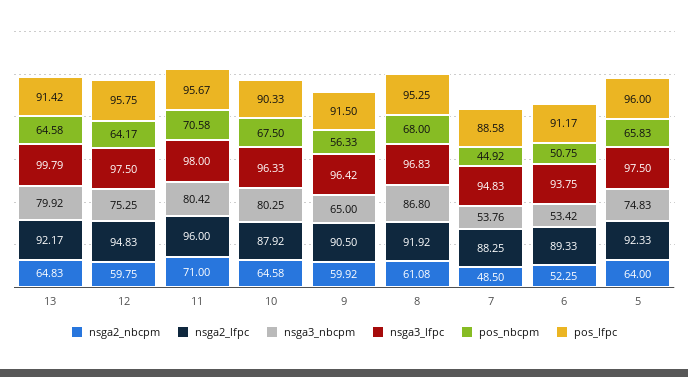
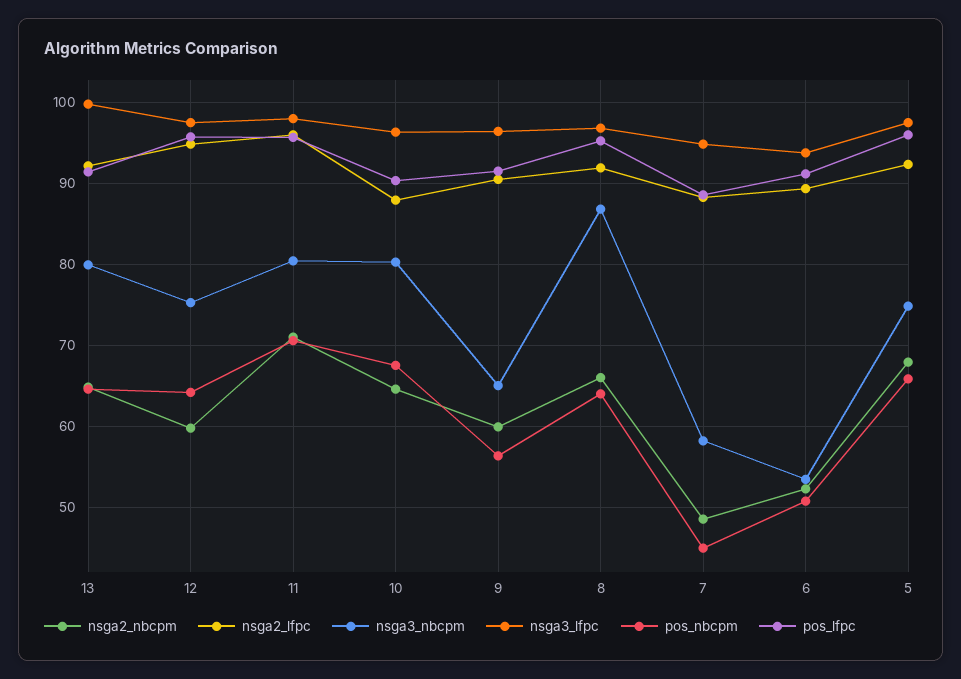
  {
    "nsga2_nbcpm": {
      "13": 64.83,
      "12": 59.75,
      "11": 71,
      "10": 64.58,
      "9": 59.92,
-     "8": 61.08,
+     "8": 66,
      "7": 48.5,
      "6": 52.25,
-     "5": 64
+     "5": 68
    },
    "nsga2_lfpc": {
      "13": 92.17,
      "12": 94.83,
      "11": 96,
      "10": 87.92,
      "9": 90.5,
      "8": 91.92,
      "7": 88.25,
      "6": 89.33,
      "5": 92.33
    },
    "nsga3_nbcpm": {
      "13": 79.92,
      "12": 75.25,
      "11": 80.42,
      "10": 80.25,
      "9": 65,
      "8": 86.8,
-     "7": 53.76,
+     "7": 58,
      "6": 53.42,
      "5": 74.83
    },
    "nsga3_lfpc": {
      "13": 99.79,
      "12": 97.5,
      "11": 98,
      "10": 96.33,
      "9": 96.42,
      "8": 96.83,
      "7": 94.83,
      "6": 93.75,
      "5": 97.5
    },
    "pos_nbcpm": {
      "13": 64.58,
      "12": 64.17,
      "11": 70.58,
      "10": 67.5,
      "9": 56.33,
-     "8": 68,
+     "8": 64,
      "7": 44.92,
      "6": 50.75,
      "5": 65.83
    },
    "pos_lfpc": {
      "13": 91.42,
      "12": 95.75,
      "11": 95.67,
      "10": 90.33,
      "9": 91.5,
      "8": 95.25,
      "7": 88.58,
      "6": 91.17,
      "5": 96
    }
  }

